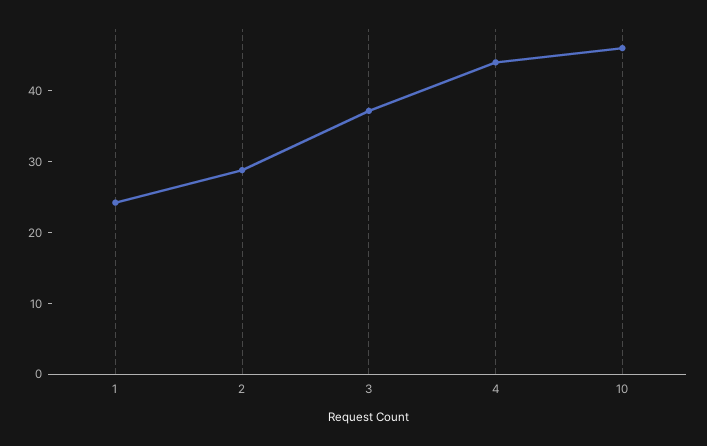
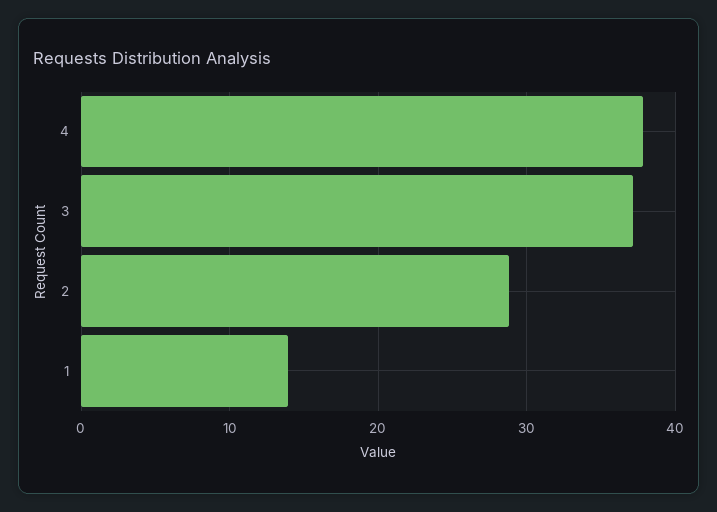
  {
-   "1": 24,
+   "1": 14,
    "2": 29,
    "3": 37,
-   "4": 44,
+   "4": 38
-   "10": 46
  }

